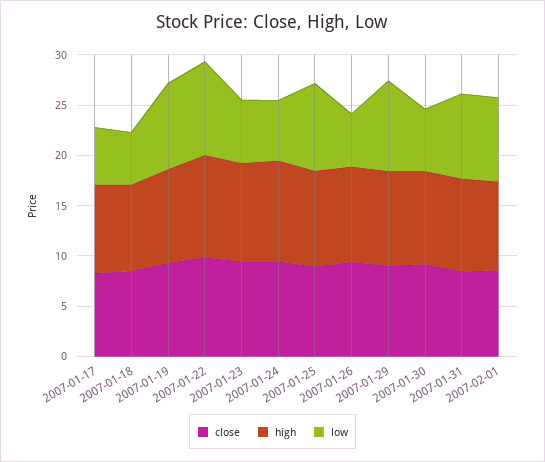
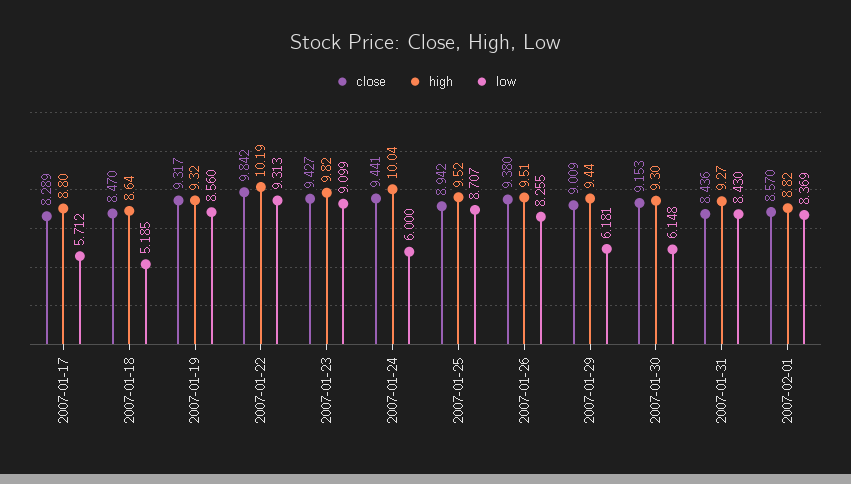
  {
    "close": {
      "2007-01-17": 8.289,
      "2007-01-18": 8.47,
      "2007-01-19": 9.317,
      "2007-01-22": 9.842,
      "2007-01-23": 9.427,
      "2007-01-24": 9.441,
      "2007-01-25": 8.942,
      "2007-01-26": 9.38,
      "2007-01-29": 9.009,
      "2007-01-30": 9.153,
      "2007-01-31": 8.436,
      "2007-02-01": 8.57
    },
    "high": {
      "2007-01-17": 8.8,
      "2007-01-18": 8.64,
      "2007-01-19": 9.32,
      "2007-01-22": 10.19,
      "2007-01-23": 9.82,
      "2007-01-24": 10.04,
      "2007-01-25": 9.52,
      "2007-01-26": 9.51,
      "2007-01-29": 9.44,
      "2007-01-30": 9.3,
      "2007-01-31": 9.27,
      "2007-02-01": 8.82
    },
    "low": {
      "2007-01-17": 5.712,
      "2007-01-18": 5.185,
      "2007-01-19": 8.56,
      "2007-01-22": 9.313,
-     "2007-01-23": 6,
+     "2007-01-23": 9.099,
      "2007-01-24": 6,
      "2007-01-25": 8.707,
-     "2007-01-26": 5,
+     "2007-01-26": 8.255,
-     "2007-01-29": 9,
+     "2007-01-29": 6.181,
      "2007-01-30": 6.148,
      "2007-01-31": 8.43,
      "2007-02-01": 8.369
    }
  }

